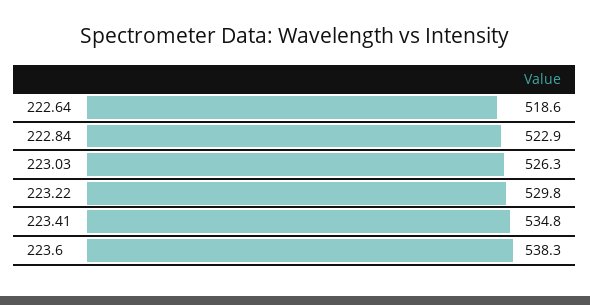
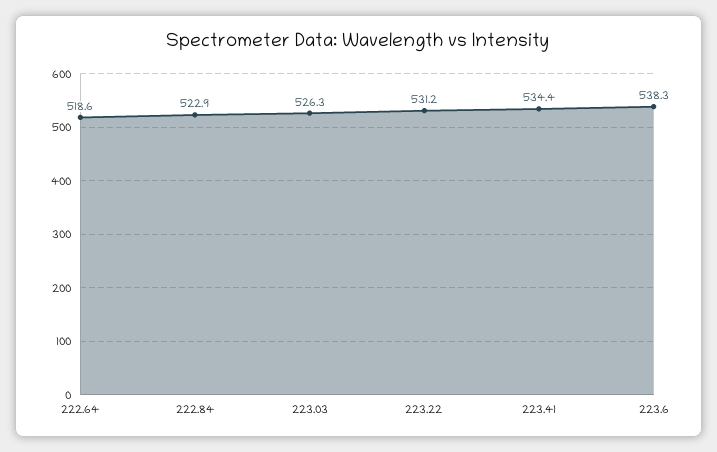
  {
    "222.64": 518.6,
    "222.84": 522.9,
    "223.03": 526.3,
-   "223.22": 529.8,
+   "223.22": 531.2,
-   "223.41": 534.8,
+   "223.41": 534.4,
    "223.6": 538.3
  }

